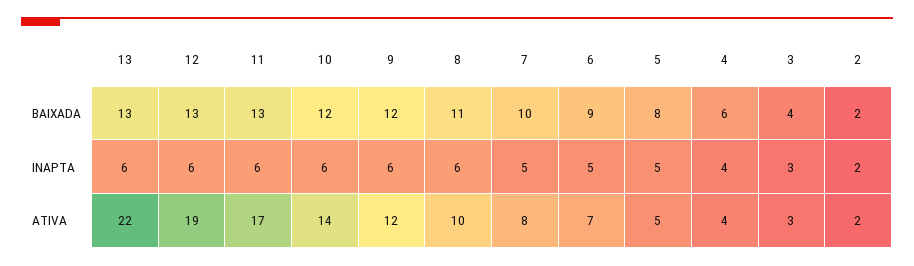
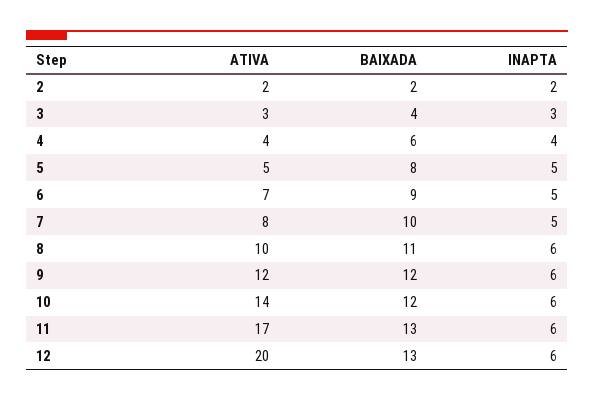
  {
-   "13": {
-     "BAIXADA": 13,
-     "INAPTA": 6,
-     "ATIVA": 22
-   },
    "12": {
      "BAIXADA": 13,
      "INAPTA": 6,
-     "ATIVA": 19
+     "ATIVA": 20
    },
    "11": {
      "BAIXADA": 13,
      "INAPTA": 6,
      "ATIVA": 17
    },
    "10": {
      "BAIXADA": 12,
      "INAPTA": 6,
      "ATIVA": 14
    },
    "9": {
      "BAIXADA": 12,
      "INAPTA": 6,
      "ATIVA": 12
    },
    "8": {
      "BAIXADA": 11,
      "INAPTA": 6,
      "ATIVA": 10
    },
    "7": {
      "BAIXADA": 10,
      "INAPTA": 5,
      "ATIVA": 8
    },
    "6": {
      "BAIXADA": 9,
      "INAPTA": 5,
      "ATIVA": 7
    },
    "5": {
      "BAIXADA": 8,
      "INAPTA": 5,
      "ATIVA": 5
    },
    "4": {
      "BAIXADA": 6,
      "INAPTA": 4,
      "ATIVA": 4
    },
    "3": {
      "BAIXADA": 4,
      "INAPTA": 3,
      "ATIVA": 3
    },
    "2": {
      "BAIXADA": 2,
      "INAPTA": 2,
      "ATIVA": 2
    }
  }

